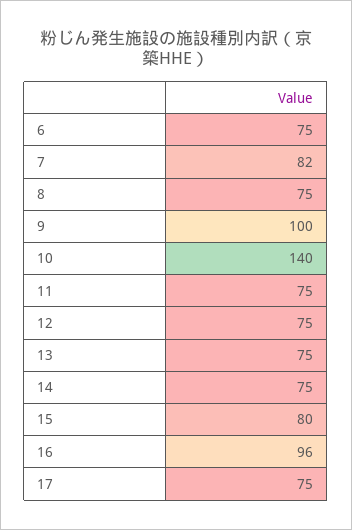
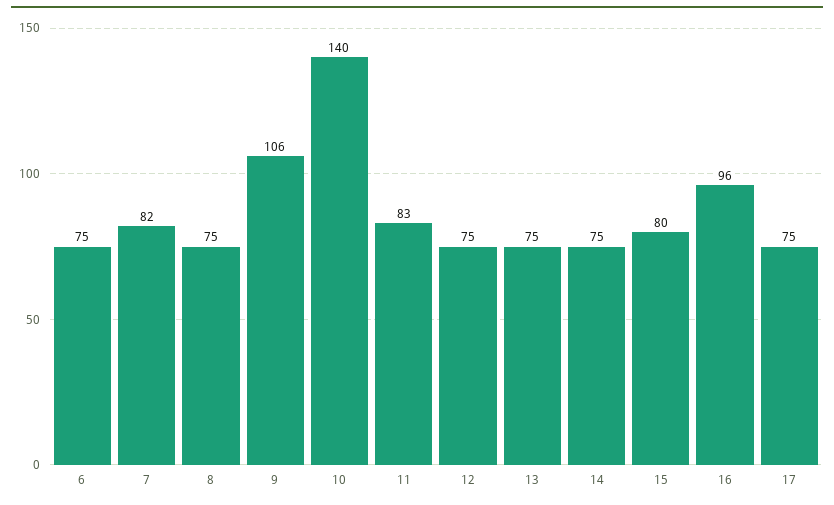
  {
    "6": 75,
    "7": 82,
    "8": 75,
-   "9": 100,
+   "9": 106,
    "10": 140,
-   "11": 75,
+   "11": 83,
    "12": 75,
    "13": 75,
    "14": 75,
    "15": 80,
    "16": 96,
    "17": 75
  }

